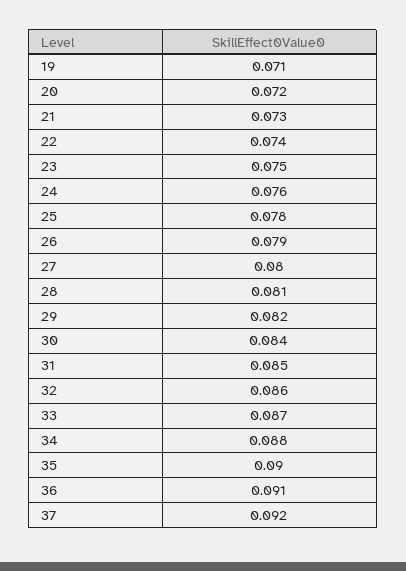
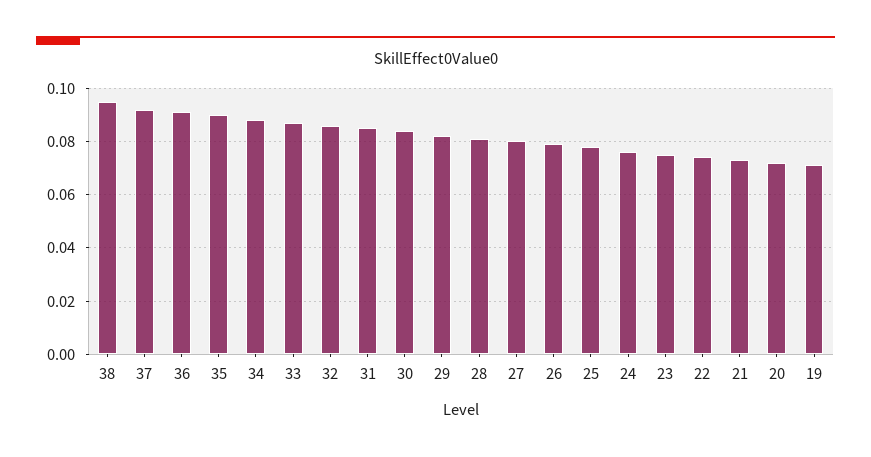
  {
    "19": 0.071,
    "20": 0.072,
    "21": 0.073,
    "22": 0.074,
    "23": 0.075,
    "24": 0.076,
    "25": 0.078,
    "26": 0.079,
    "27": 0.08,
    "28": 0.081,
    "29": 0.082,
    "30": 0.084,
    "31": 0.085,
    "32": 0.086,
    "33": 0.087,
    "34": 0.088,
    "35": 0.09,
    "36": 0.091,
-   "37": 0.092
+   "37": 0.092,
+   "38": 0.095
  }

